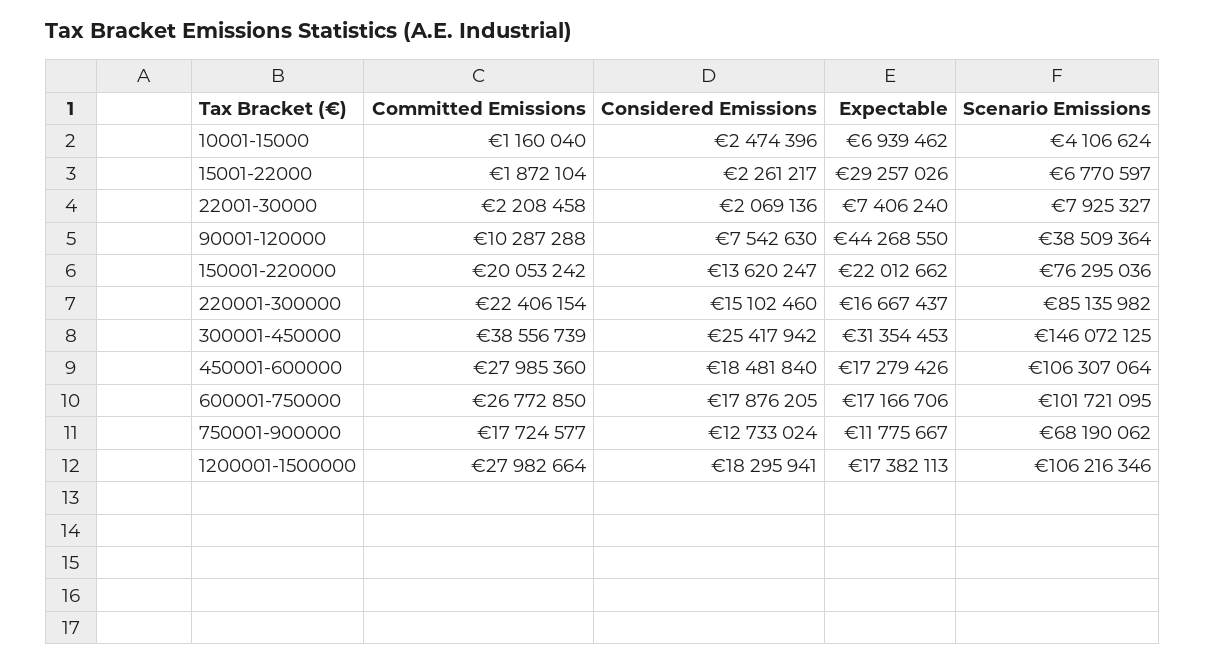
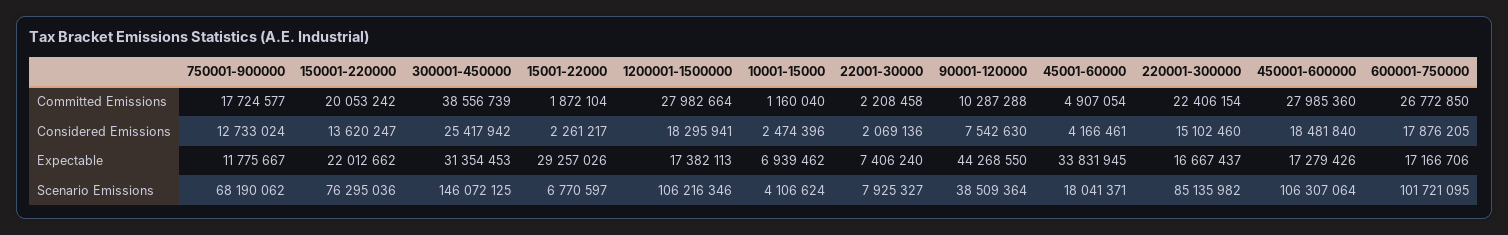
  {
    "Committed Emissions": {
      "10001-15000": 1160040,
      "15001-22000": 1872104,
      "22001-30000": 2208458,
      "90001-120000": 10287288,
      "150001-220000": 20053242,
      "220001-300000": 22406154,
      "300001-450000": 38556739,
      "450001-600000": 27985360,
      "600001-750000": 26772850,
      "750001-900000": 17724577,
-     "1200001-1500000": 27982664
+     "1200001-1500000": 27982664,
+     "45001-60000": 4907054
    },
    "Considered Emissions": {
      "10001-15000": 2474396,
      "15001-22000": 2261217,
      "22001-30000": 2069136,
      "90001-120000": 7542630,
      "150001-220000": 13620247,
      "220001-300000": 15102460,
      "300001-450000": 25417942,
      "450001-600000": 18481840,
      "600001-750000": 17876205,
      "750001-900000": 12733024,
-     "1200001-1500000": 18295941
+     "1200001-1500000": 18295941,
+     "45001-60000": 4166461
    },
    "Expectable": {
      "10001-15000": 6939462,
      "15001-22000": 29257026,
      "22001-30000": 7406240,
      "90001-120000": 44268550,
      "150001-220000": 22012662,
      "220001-300000": 16667437,
      "300001-450000": 31354453,
      "450001-600000": 17279426,
      "600001-750000": 17166706,
      "750001-900000": 11775667,
-     "1200001-1500000": 17382113
+     "1200001-1500000": 17382113,
+     "45001-60000": 33831945
    },
    "Scenario Emissions": {
      "10001-15000": 4106624,
      "15001-22000": 6770597,
      "22001-30000": 7925327,
      "90001-120000": 38509364,
      "150001-220000": 76295036,
      "220001-300000": 85135982,
      "300001-450000": 146072125,
      "450001-600000": 106307064,
      "600001-750000": 101721095,
      "750001-900000": 68190062,
-     "1200001-1500000": 106216346
+     "1200001-1500000": 106216346,
+     "45001-60000": 18041371
    }
  }

